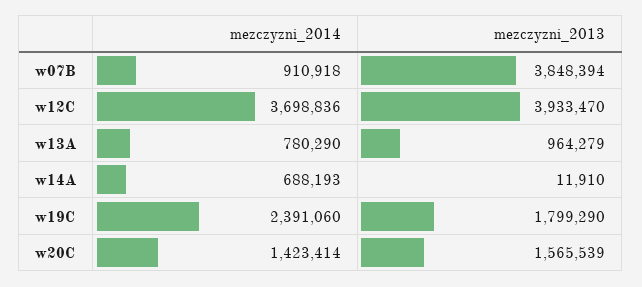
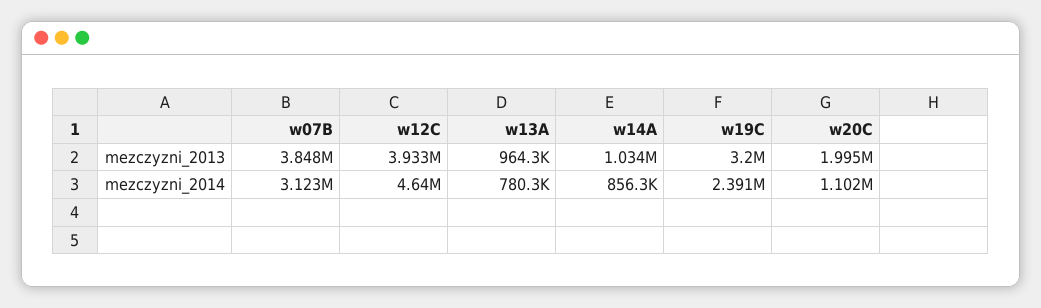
  {
    "mezczyzni_2014": {
-     "w07B": 910918,
+     "w07B": 3123000,
-     "w12C": 3698836,
+     "w12C": 4640000,
      "w13A": 780290,
-     "w14A": 688193,
+     "w14A": 856300,
      "w19C": 2391060,
-     "w20C": 1423414
+     "w20C": 1102000
    },
    "mezczyzni_2013": {
      "w07B": 3848394,
      "w12C": 3933470,
      "w13A": 964279,
-     "w14A": 11910,
+     "w14A": 1034000,
-     "w19C": 1799290,
+     "w19C": 3200000,
-     "w20C": 1565539
+     "w20C": 1995000
    }
  }

